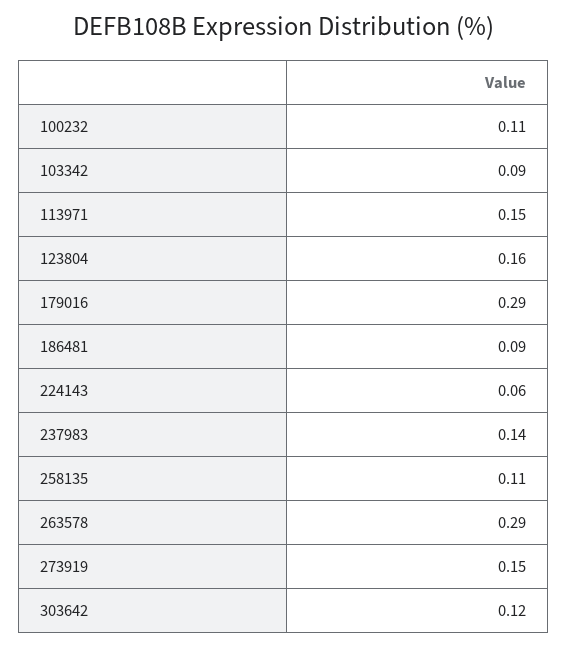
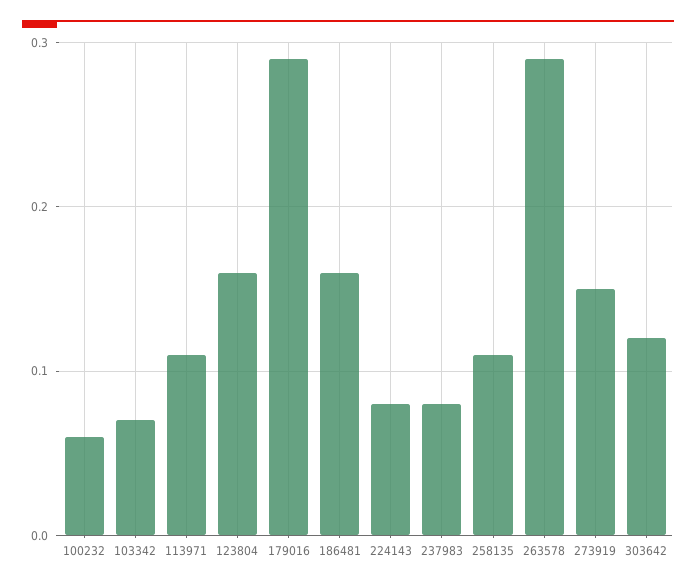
  {
-   "100232": 0.11,
+   "100232": 0.06,
-   "103342": 0.09,
+   "103342": 0.07,
-   "113971": 0.15,
+   "113971": 0.11,
    "123804": 0.16,
    "179016": 0.29,
-   "186481": 0.09,
+   "186481": 0.16,
-   "224143": 0.06,
+   "224143": 0.08,
-   "237983": 0.14,
+   "237983": 0.08,
    "258135": 0.11,
    "263578": 0.29,
    "273919": 0.15,
    "303642": 0.12
  }

